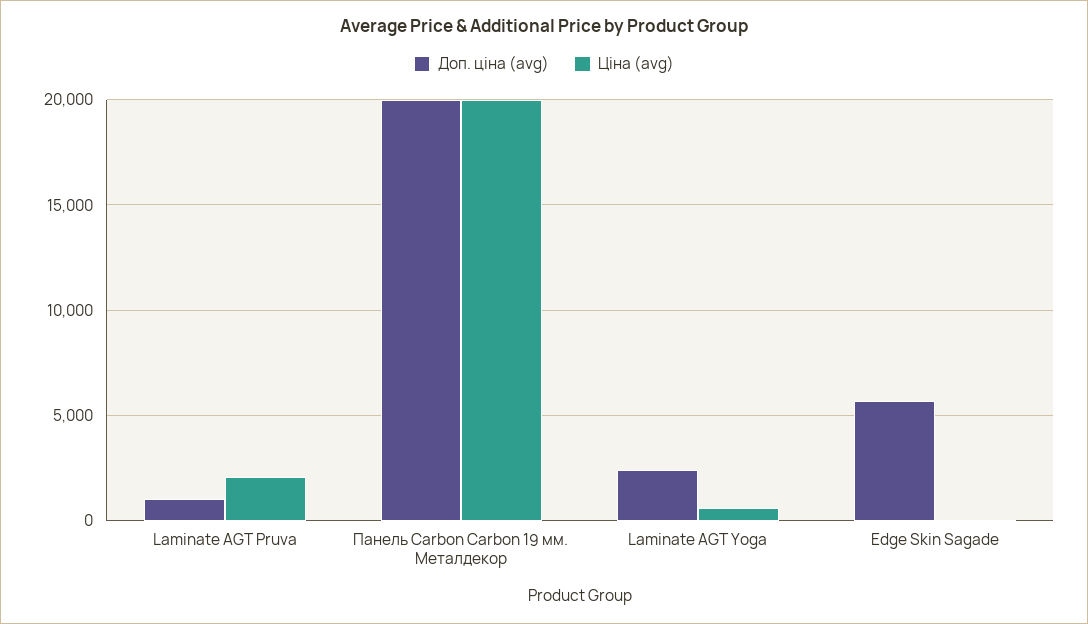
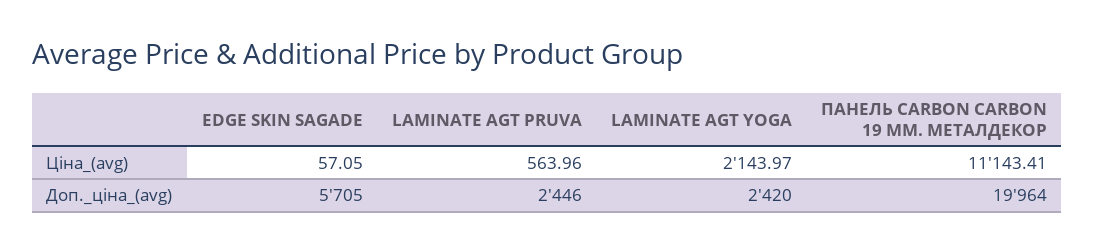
  {
    "Доп. ціна (avg)": {
-     "Laminate AGT Pruva": 1000,
+     "Laminate AGT Pruva": 2446,
      "Панель Carbon Carbon 19 мм. Металдекор": 19964,
      "Laminate AGT Yoga": 2420,
      "Edge Skin Sagade": 5705
    },
    "Ціна (avg)": {
-     "Laminate AGT Pruva": 2000,
+     "Laminate AGT Pruva": 563.96,
-     "Панель Carbon Carbon 19 мм. Металдекор": 20000,
+     "Панель Carbon Carbon 19 мм. Металдекор": 11143.41,
-     "Laminate AGT Yoga": 500,
+     "Laminate AGT Yoga": 2143.97,
      "Edge Skin Sagade": 57.05
    }
  }

